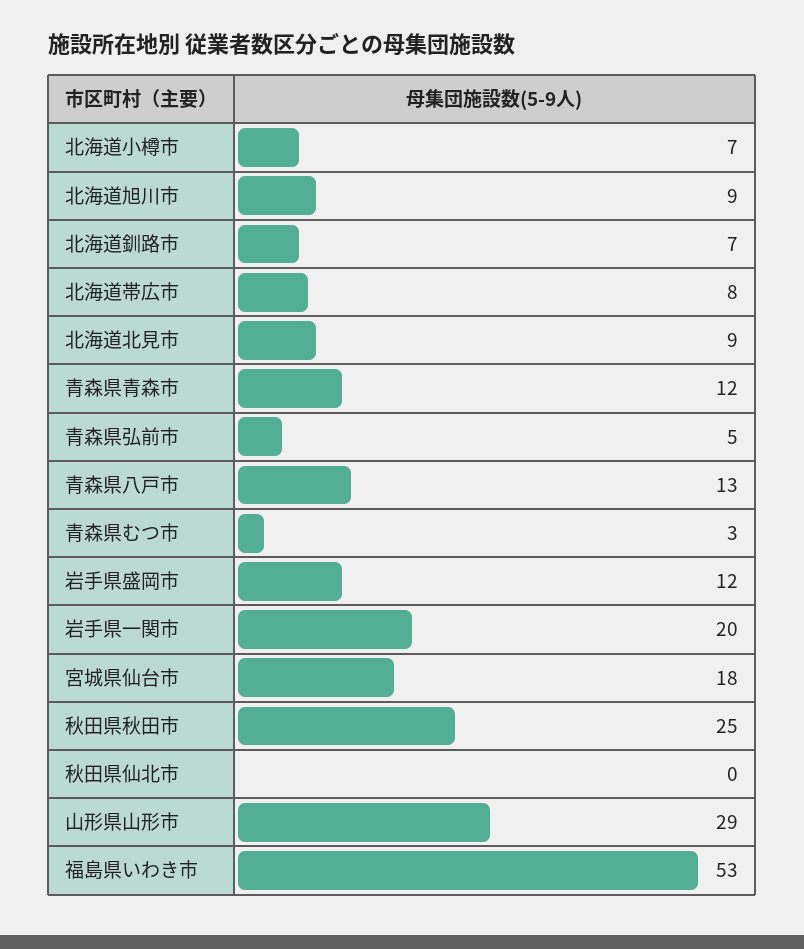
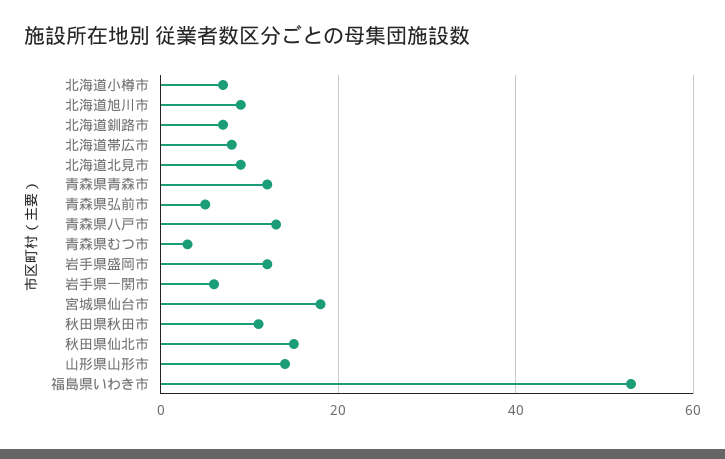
  {
    "北海道小樽市": 7,
    "北海道旭川市": 9,
    "北海道釧路市": 7,
    "北海道帯広市": 8,
    "北海道北見市": 9,
    "青森県青森市": 12,
    "青森県弘前市": 5,
    "青森県八戸市": 13,
    "青森県むつ市": 3,
    "岩手県盛岡市": 12,
-   "岩手県一関市": 20,
+   "岩手県一関市": 5,
    "宮城県仙台市": 18,
-   "秋田県秋田市": 25,
+   "秋田県秋田市": 10,
-   "秋田県仙北市": 0,
+   "秋田県仙北市": 15,
-   "山形県山形市": 29,
+   "山形県山形市": 15,
    "福島県いわき市": 53
  }

